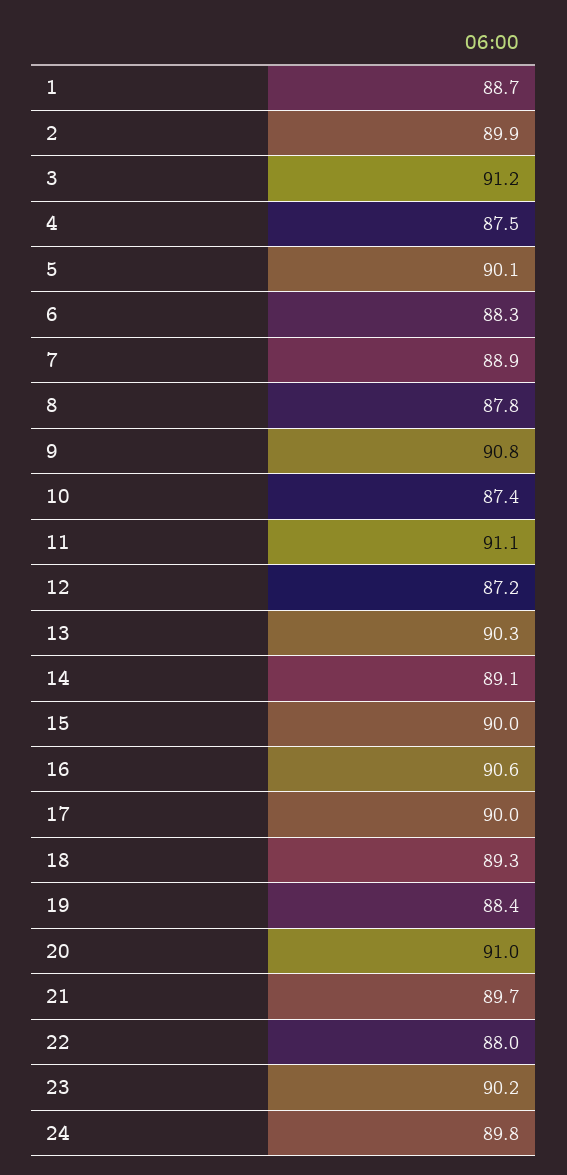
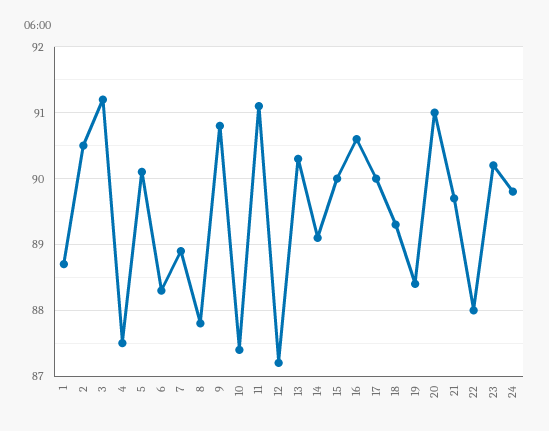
  {
    "1": 88.7,
-   "2": 89.9,
+   "2": 90.5,
    "3": 91.2,
    "4": 87.5,
    "5": 90.1,
    "6": 88.3,
    "7": 88.9,
    "8": 87.8,
    "9": 90.8,
    "10": 87.4,
    "11": 91.1,
    "12": 87.2,
    "13": 90.3,
    "14": 89.1,
    "15": 90,
    "16": 90.6,
    "17": 90,
    "18": 89.3,
    "19": 88.4,
    "20": 91,
    "21": 89.7,
    "22": 88,
    "23": 90.2,
    "24": 89.8
  }

